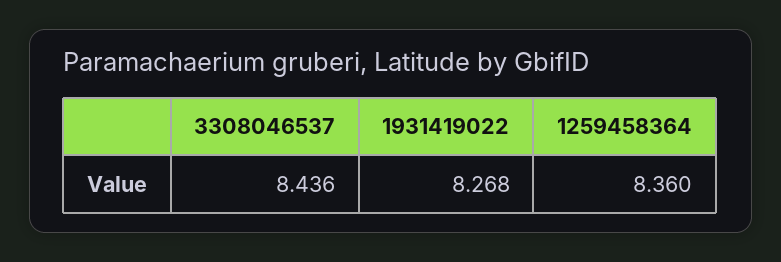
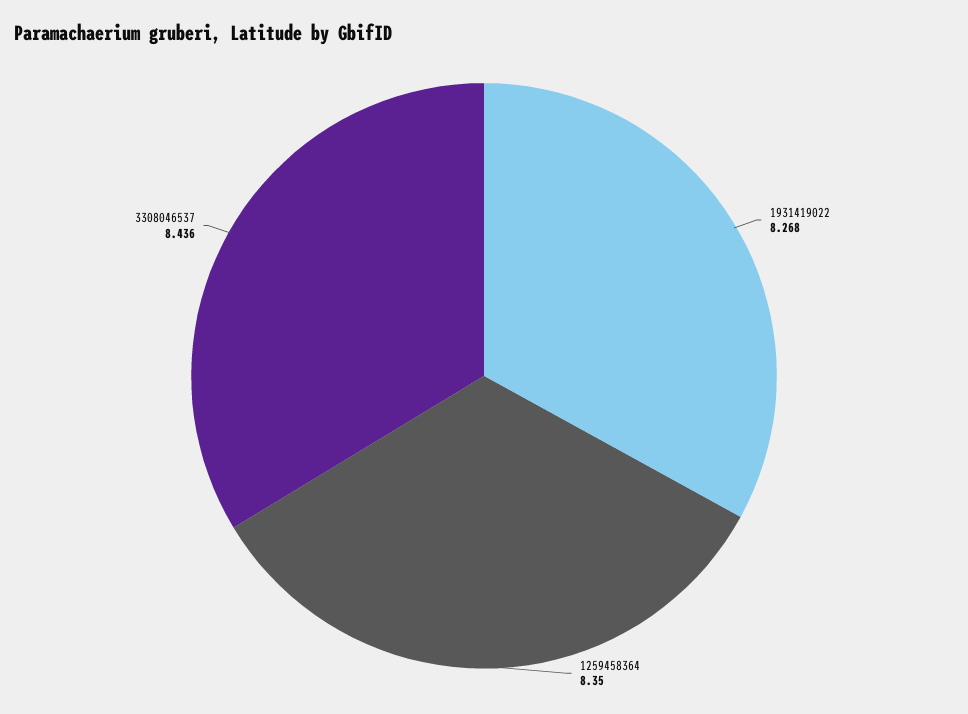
  {
    "3308046537": 8.436,
    "1931419022": 8.268,
-   "1259458364": 8.36
+   "1259458364": 8.35
  }

